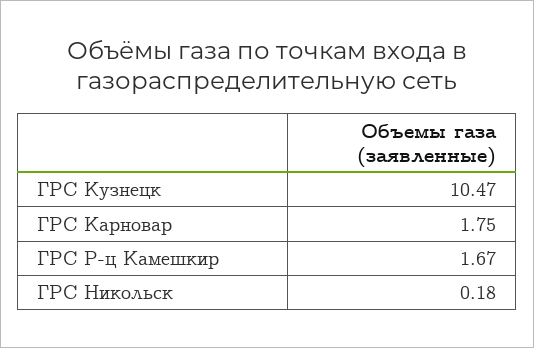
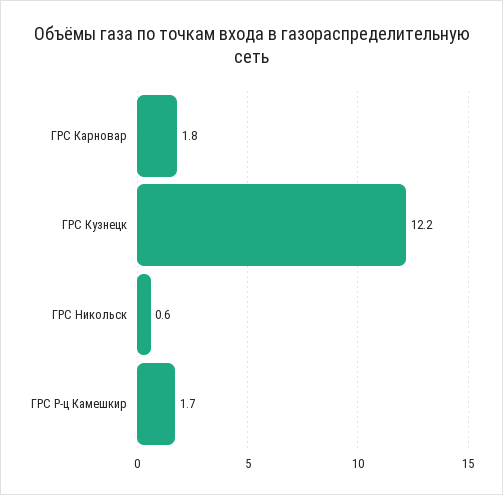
  {
-   "ГРС Кузнецк": 10.47,
+   "ГРС Кузнецк": 12.2,
    "ГРС Карновар": 1.75,
    "ГРС Р-ц Камешкир": 1.67,
-   "ГРС Никольск": 0.18
+   "ГРС Никольск": 0.6
  }

